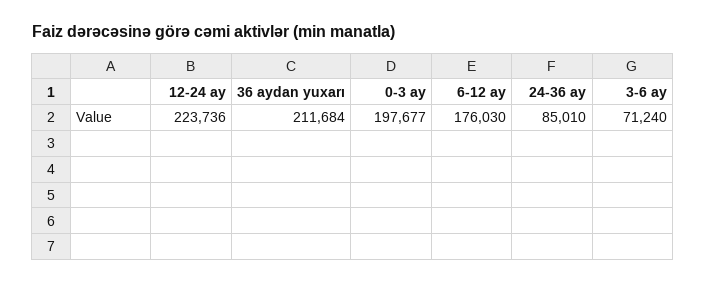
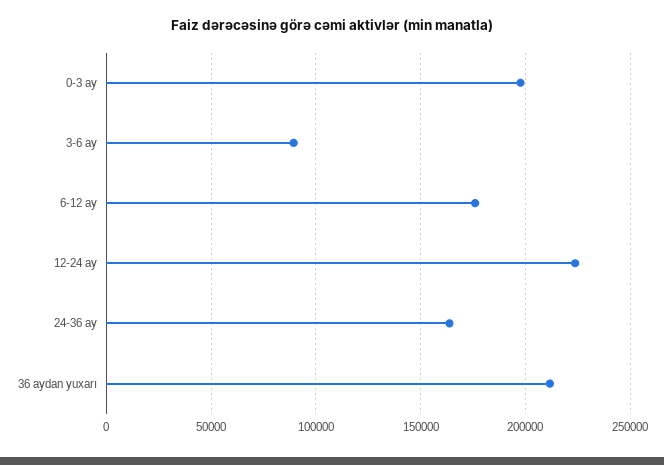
  {
    "12-24 ay": 223736,
    "36 aydan yuxarı": 211684,
    "0-3 ay": 197677,
    "6-12 ay": 176030,
-   "24-36 ay": 85010,
+   "24-36 ay": 165000,
-   "3-6 ay": 71240
+   "3-6 ay": 90000
  }

